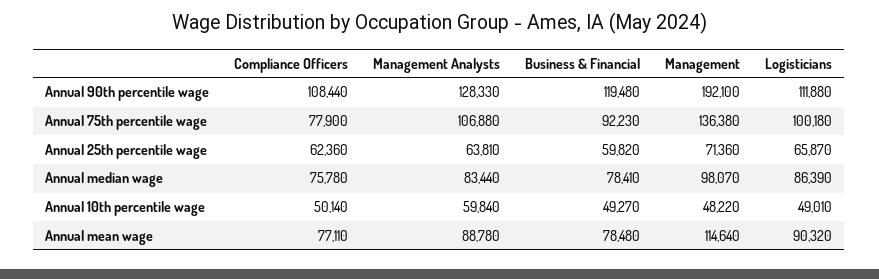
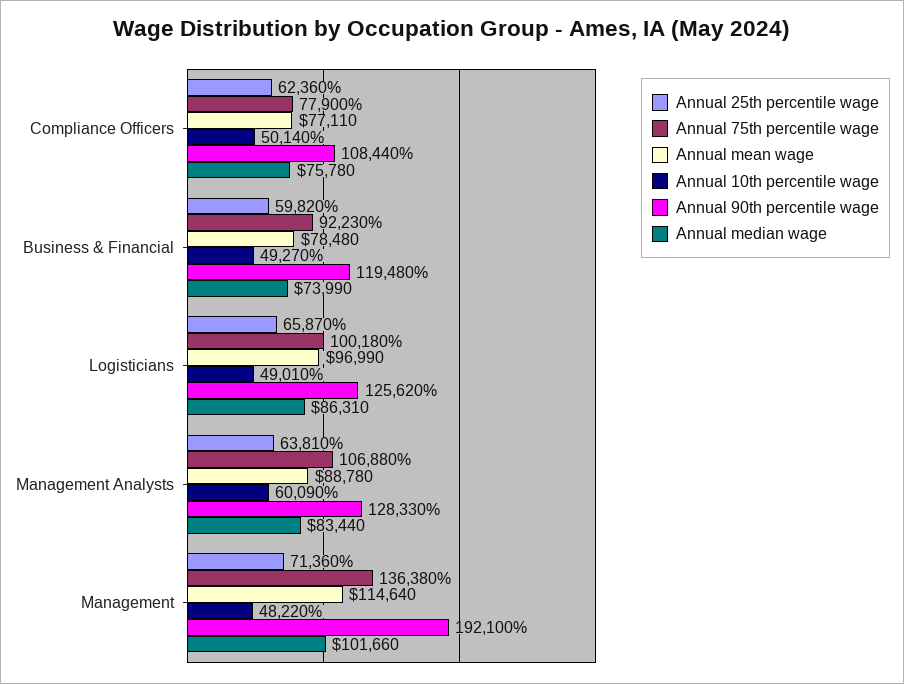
  {
    "Annual 90th percentile wage": {
      "Compliance Officers": 108440,
      "Management Analysts": 128330,
      "Business & Financial": 119480,
      "Management": 192100,
-     "Logisticians": 111880
+     "Logisticians": 125620
    },
    "Annual 75th percentile wage": {
      "Compliance Officers": 77900,
      "Management Analysts": 106880,
      "Business & Financial": 92230,
      "Management": 136380,
      "Logisticians": 100180
    },
    "Annual 25th percentile wage": {
      "Compliance Officers": 62360,
      "Management Analysts": 63810,
      "Business & Financial": 59820,
      "Management": 71360,
      "Logisticians": 65870
    },
    "Annual median wage": {
      "Compliance Officers": 75780,
      "Management Analysts": 83440,
-     "Business & Financial": 78410,
+     "Business & Financial": 73990,
-     "Management": 98070,
+     "Management": 101660,
-     "Logisticians": 86390
+     "Logisticians": 86310
    },
    "Annual 10th percentile wage": {
      "Compliance Officers": 50140,
-     "Management Analysts": 59840,
+     "Management Analysts": 60090,
      "Business & Financial": 49270,
      "Management": 48220,
      "Logisticians": 49010
    },
    "Annual mean wage": {
      "Compliance Officers": 77110,
      "Management Analysts": 88780,
      "Business & Financial": 78480,
      "Management": 114640,
-     "Logisticians": 90320
+     "Logisticians": 96990
    }
  }

